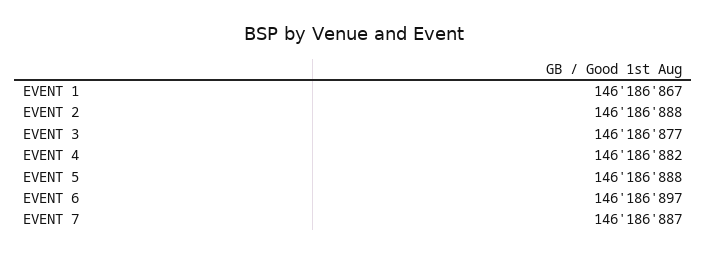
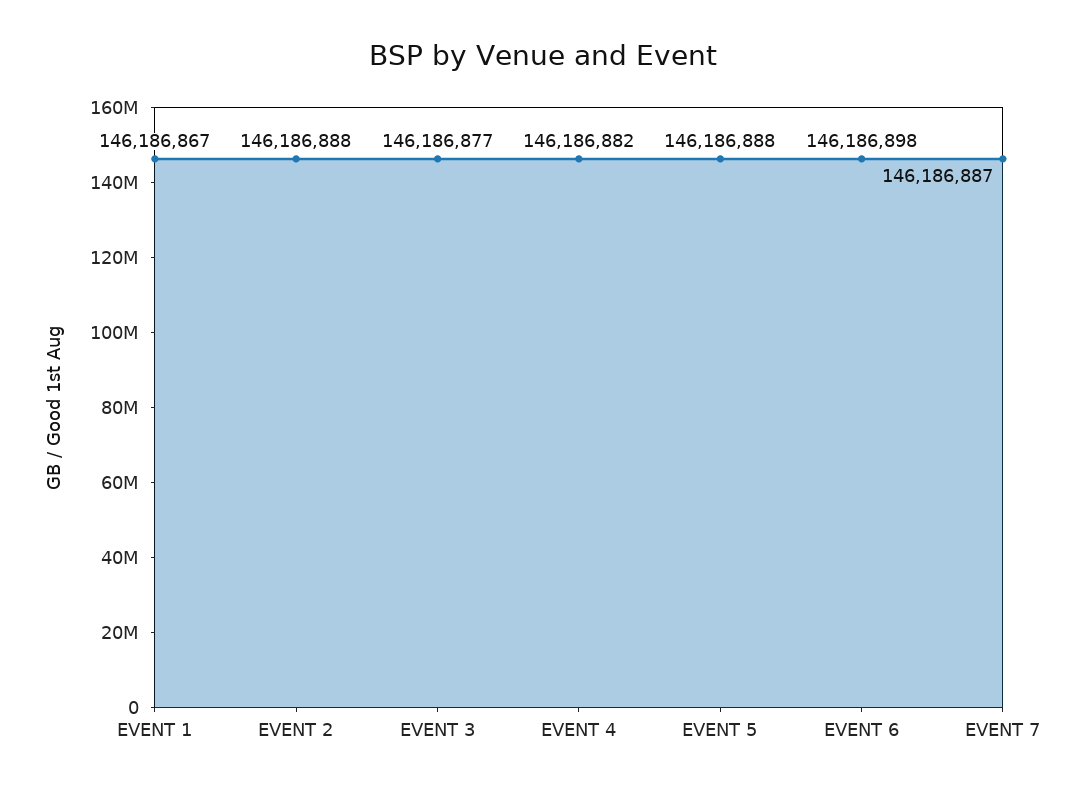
  {
    "EVENT 1": 146186867,
    "EVENT 2": 146186888,
    "EVENT 3": 146186877,
    "EVENT 4": 146186882,
    "EVENT 5": 146186888,
-   "EVENT 6": 146186897,
+   "EVENT 6": 146186898,
    "EVENT 7": 146186887
  }

